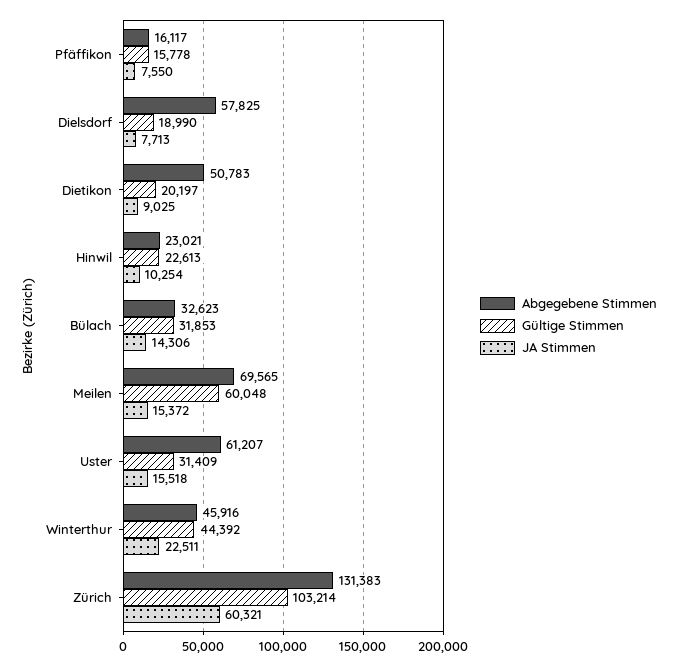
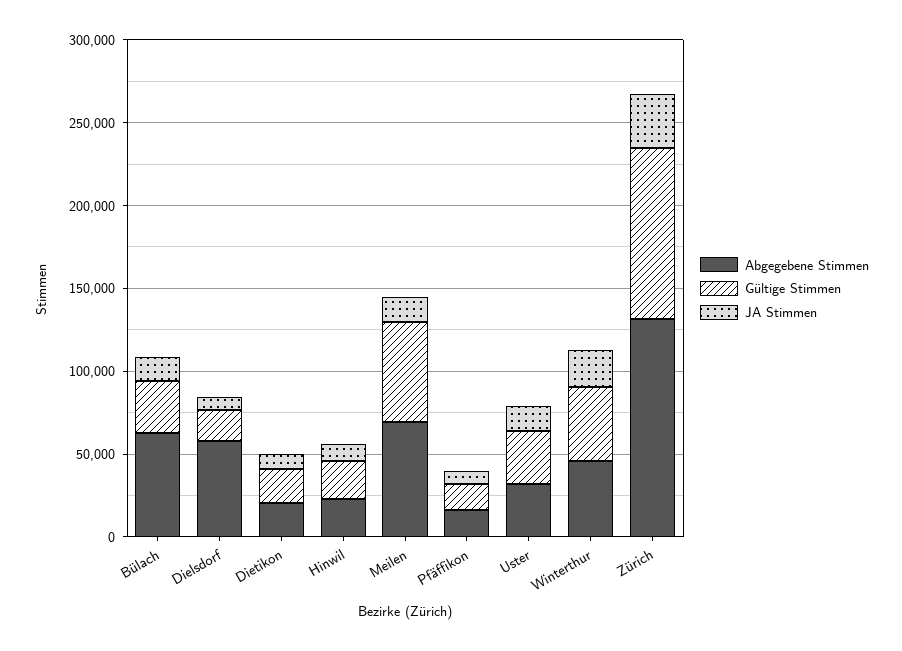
  {
    "Abgegebene Stimmen": {
      "Pfäffikon": 16117,
      "Dielsdorf": 57825,
-     "Dietikon": 50783,
+     "Dietikon": 20000,
      "Hinwil": 23021,
-     "Bülach": 32623,
+     "Bülach": 60000,
      "Meilen": 69565,
-     "Uster": 61207,
+     "Uster": 30000,
      "Winterthur": 45916,
      "Zürich": 131383
    },
    "Gültige Stimmen": {
      "Pfäffikon": 15778,
      "Dielsdorf": 18990,
      "Dietikon": 20197,
      "Hinwil": 22613,
      "Bülach": 31853,
      "Meilen": 60048,
      "Uster": 31409,
      "Winterthur": 44392,
      "Zürich": 103214
    },
    "JA Stimmen": {
      "Pfäffikon": 7550,
      "Dielsdorf": 7713,
      "Dietikon": 9025,
      "Hinwil": 10254,
      "Bülach": 14306,
      "Meilen": 15372,
      "Uster": 15518,
      "Winterthur": 22511,
-     "Zürich": 60321
+     "Zürich": 30000
    }
  }

